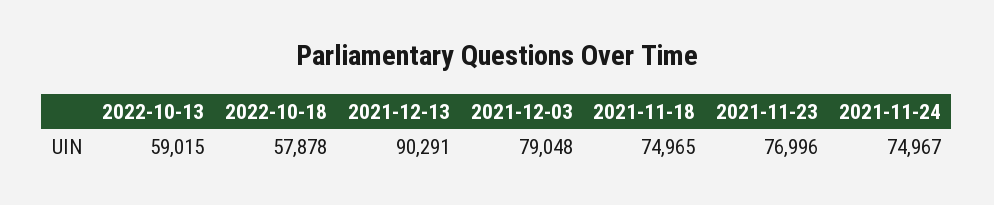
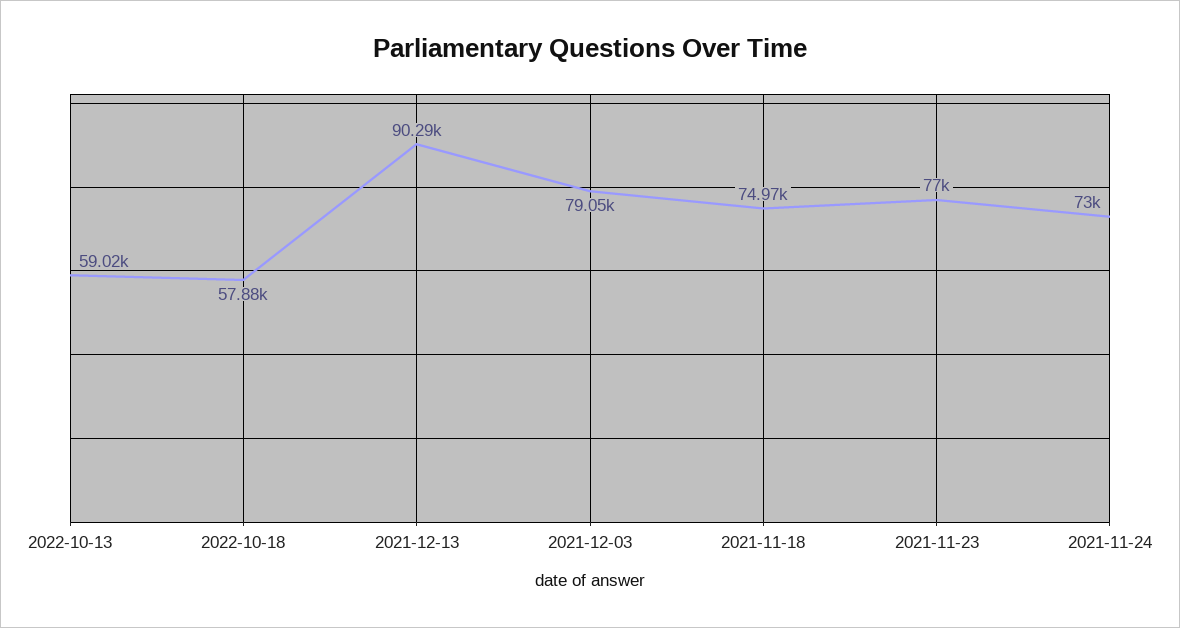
  {
    "2022-10-13": 59015,
    "2022-10-18": 57878,
    "2021-12-13": 90291,
    "2021-12-03": 79048,
    "2021-11-18": 74965,
    "2021-11-23": 76996,
-   "2021-11-24": 74967
+   "2021-11-24": 73000
  }

